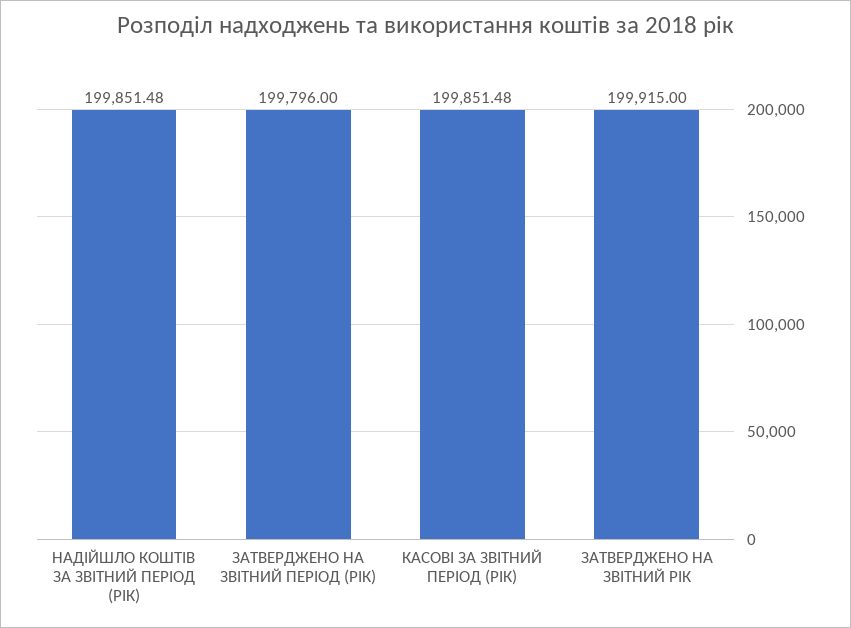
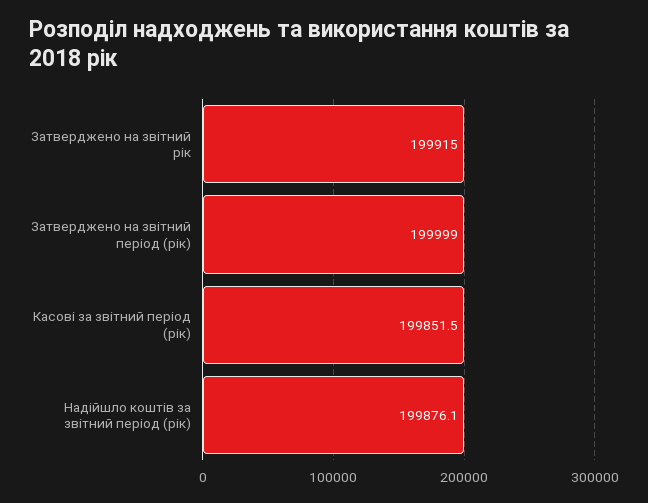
  {
-   "НАДІЙШЛО КОШТІВ ЗА ЗВІТНИЙ ПЕРІОД (РІК)": 199851.48,
+   "НАДІЙШЛО КОШТІВ ЗА ЗВІТНИЙ ПЕРІОД (РІК)": 199876.1,
-   "ЗАТВЕРДЖЕНО НА ЗВІТНИЙ ПЕРІОД (РІК)": 199796,
+   "ЗАТВЕРДЖЕНО НА ЗВІТНИЙ ПЕРІОД (РІК)": 199999,
    "КАСОВІ ЗА ЗВІТНИЙ ПЕРІОД (РІК)": 199851.48,
    "ЗАТВЕРДЖЕНО НА ЗВІТНИЙ РІК": 199915
  }

